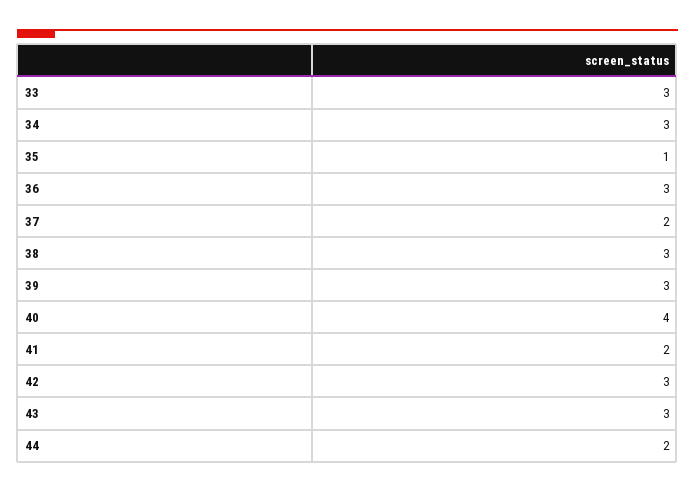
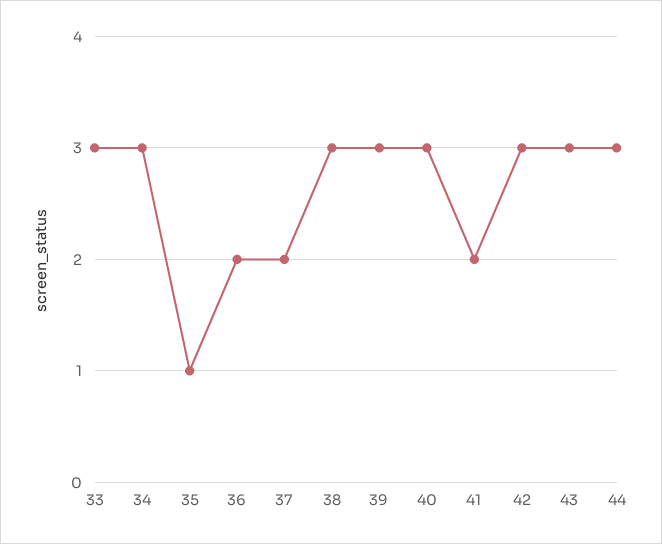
  {
    "33": 3,
    "34": 3,
    "35": 1,
-   "36": 3,
+   "36": 2,
    "37": 2,
    "38": 3,
    "39": 3,
-   "40": 4,
+   "40": 3,
    "41": 2,
    "42": 3,
    "43": 3,
-   "44": 2
+   "44": 3
  }

